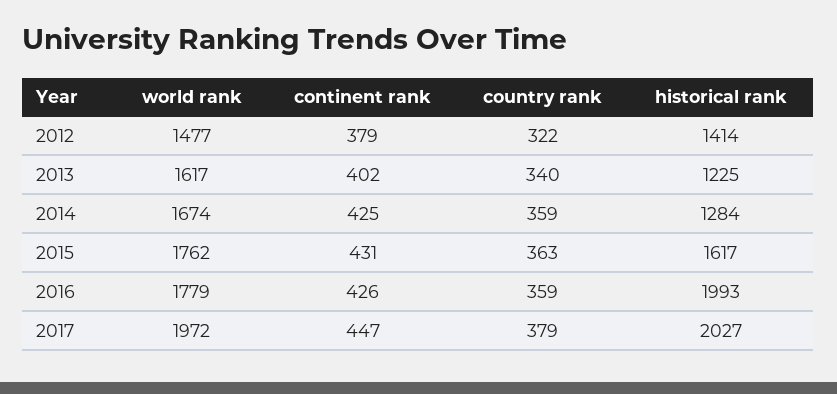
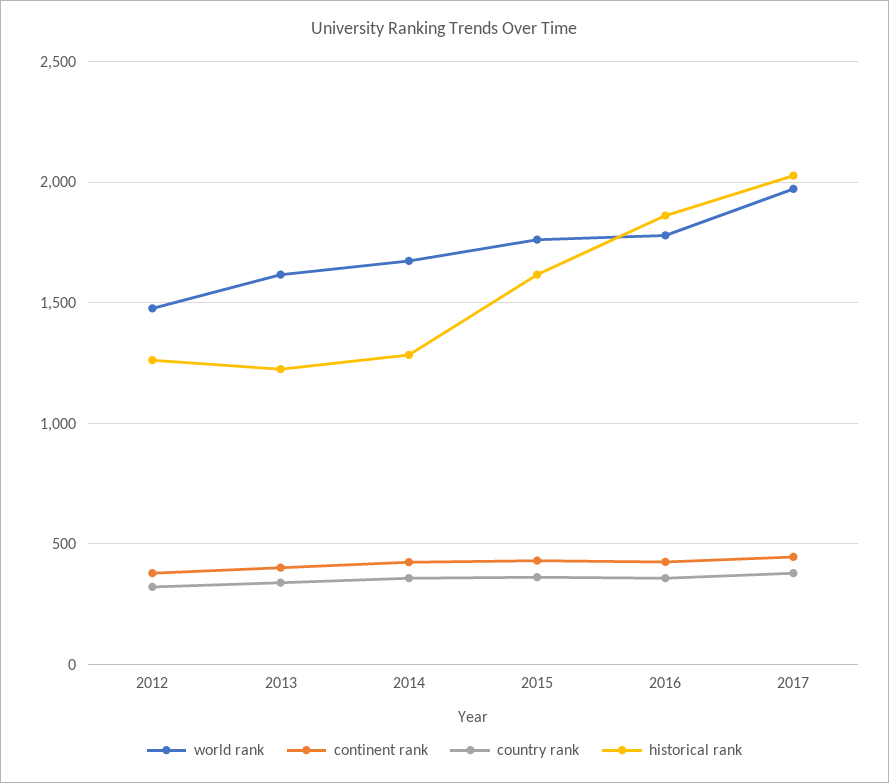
  {
    "world rank": {
      "2012": 1477,
      "2013": 1617,
      "2014": 1674,
      "2015": 1762,
      "2016": 1779,
      "2017": 1972
    },
    "continent rank": {
      "2012": 379,
      "2013": 402,
      "2014": 425,
      "2015": 431,
      "2016": 426,
      "2017": 447
    },
    "country rank": {
      "2012": 322,
      "2013": 340,
      "2014": 359,
      "2015": 363,
      "2016": 359,
      "2017": 379
    },
    "historical rank": {
-     "2012": 1414,
+     "2012": 1250,
      "2013": 1225,
      "2014": 1284,
      "2015": 1617,
-     "2016": 1993,
+     "2016": 1850,
      "2017": 2027
    }
  }

